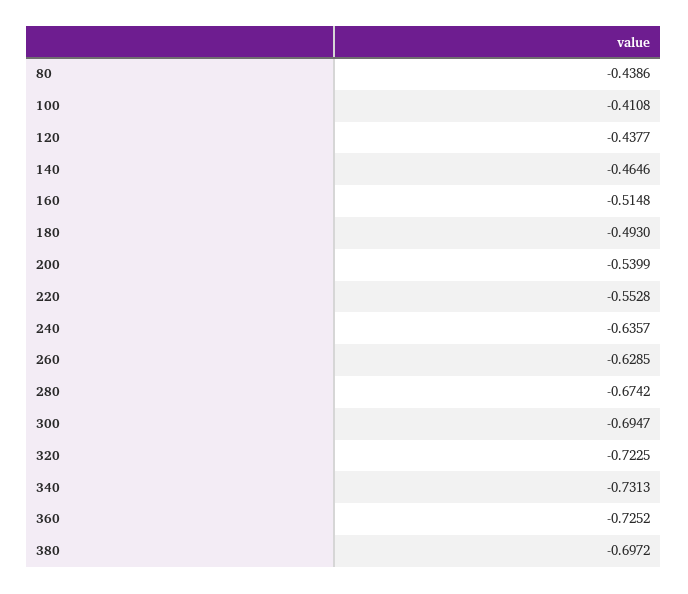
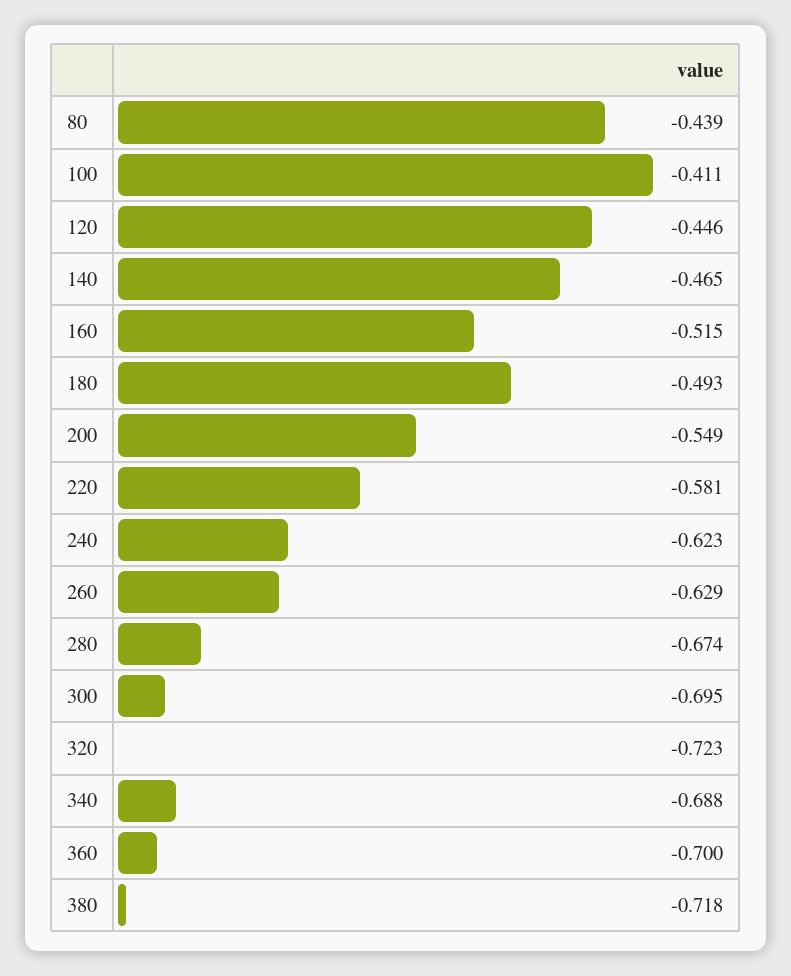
  {
    "80": -0.4386,
    "100": -0.4108,
-   "120": -0.4377,
+   "120": -0.446,
    "140": -0.4646,
    "160": -0.5148,
    "180": -0.493,
-   "200": -0.5399,
+   "200": -0.549,
-   "220": -0.5528,
+   "220": -0.581,
-   "240": -0.6357,
+   "240": -0.623,
    "260": -0.6285,
    "280": -0.6742,
    "300": -0.6947,
    "320": -0.7225,
-   "340": -0.7313,
+   "340": -0.688,
-   "360": -0.7252,
+   "360": -0.7,
-   "380": -0.6972
+   "380": -0.718
  }

